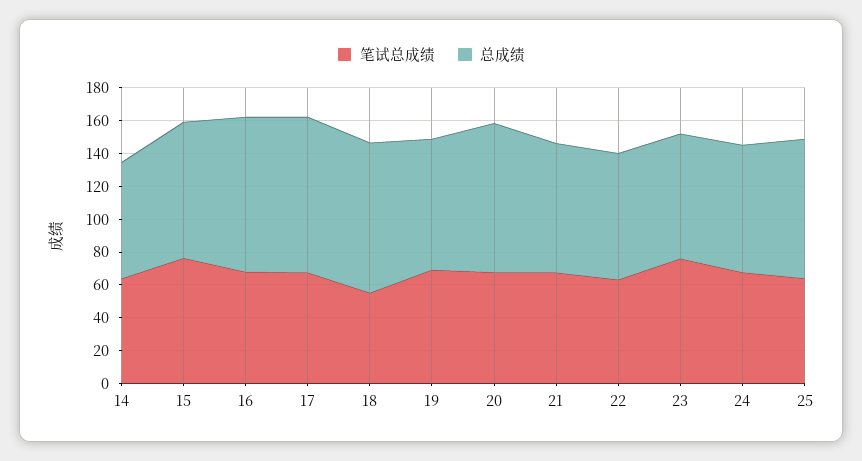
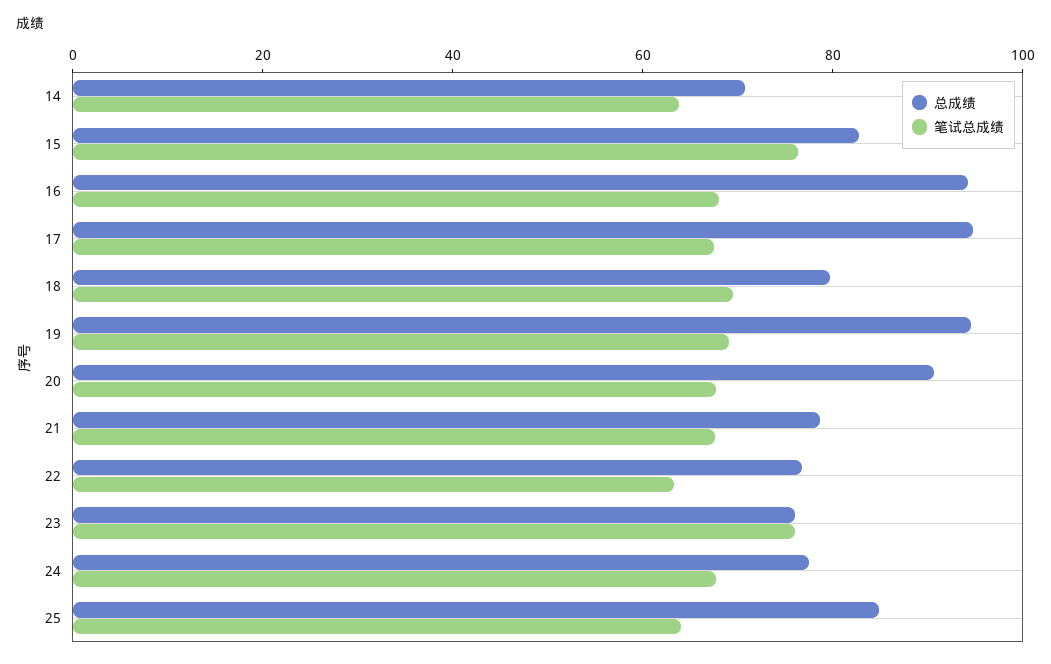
  {
    "笔试总成绩": {
      "14": 65,
      "15": 75,
      "16": 70,
      "17": 65,
-     "18": 55,
+     "18": 70,
      "19": 70,
      "20": 70,
      "21": 70,
      "22": 65,
      "23": 75,
      "24": 70,
      "25": 65
    },
    "总成绩": {
      "14": 70,
      "15": 85,
      "16": 95,
      "17": 95,
-     "18": 90,
+     "18": 80,
-     "19": 80,
+     "19": 95,
      "20": 90,
      "21": 80,
      "22": 75,
      "23": 75,
      "24": 75,
      "25": 85
    }
  }

